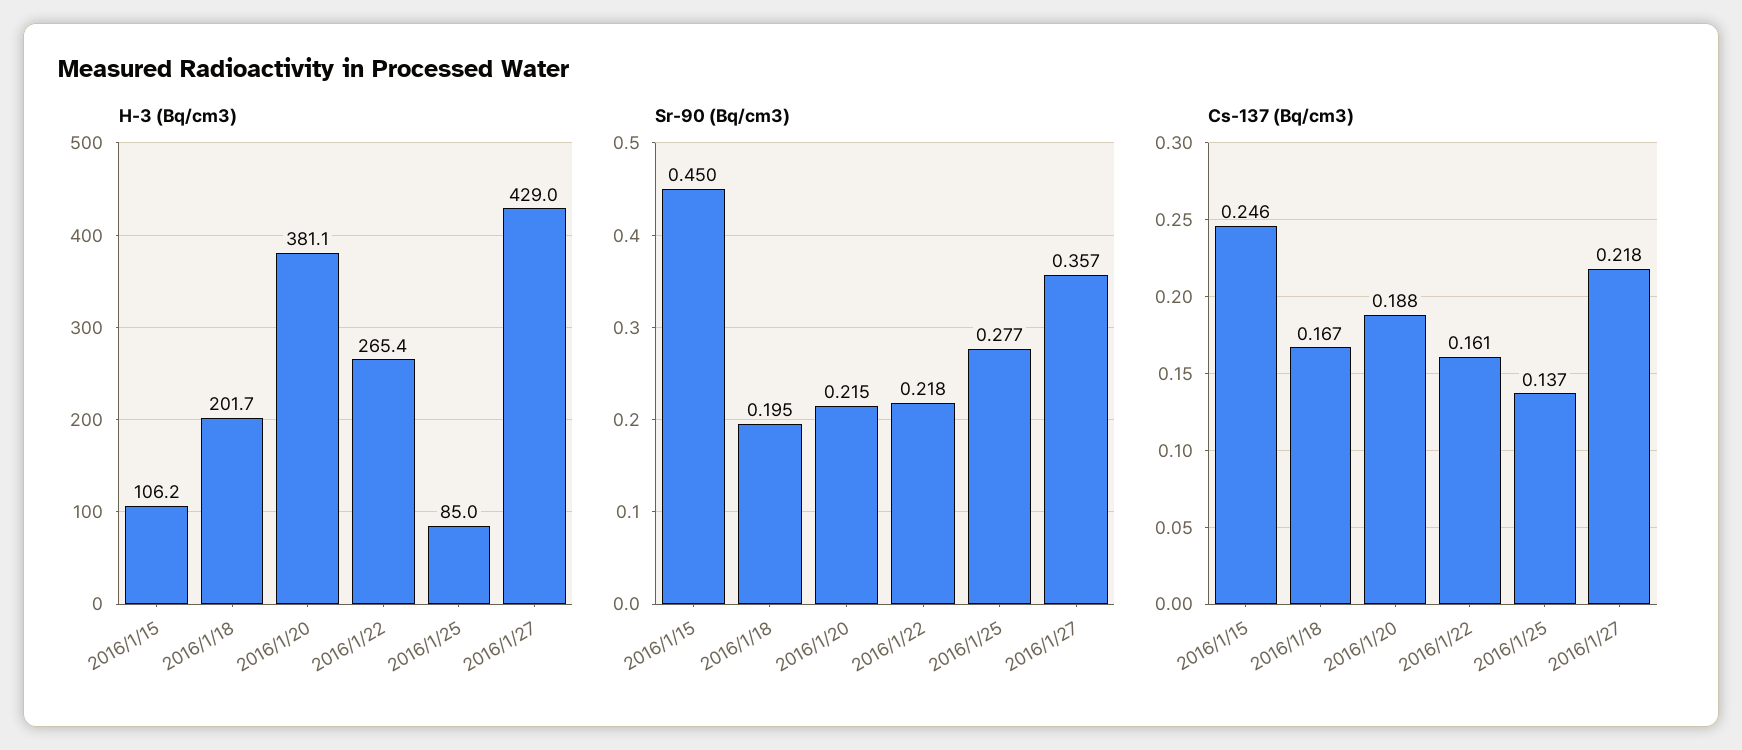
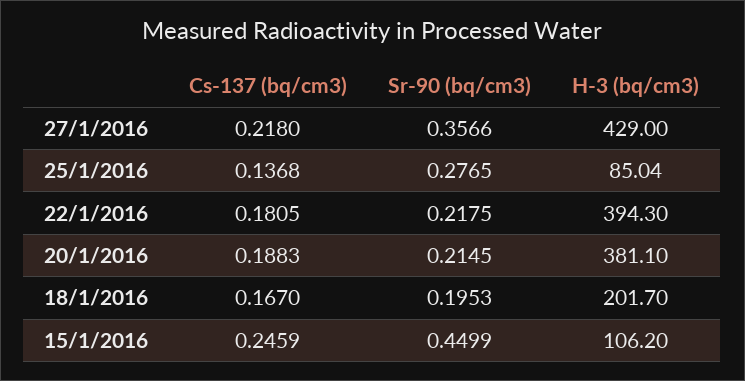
  {
    "H-3 (Bq/cm3)": {
      "2016/1/15": 106.2,
      "2016/1/18": 201.7,
      "2016/1/20": 381.1,
-     "2016/1/22": 265.4,
+     "2016/1/22": 394.3,
      "2016/1/25": 85.04,
      "2016/1/27": 429
    },
    "Sr-90 (Bq/cm3)": {
      "2016/1/15": 0.4499,
      "2016/1/18": 0.1953,
      "2016/1/20": 0.2145,
      "2016/1/22": 0.2175,
      "2016/1/25": 0.2765,
      "2016/1/27": 0.3566
    },
    "Cs-137 (Bq/cm3)": {
      "2016/1/15": 0.2459,
      "2016/1/18": 0.167,
      "2016/1/20": 0.1883,
-     "2016/1/22": 0.161,
+     "2016/1/22": 0.1805,
      "2016/1/25": 0.1368,
      "2016/1/27": 0.218
    }
  }

